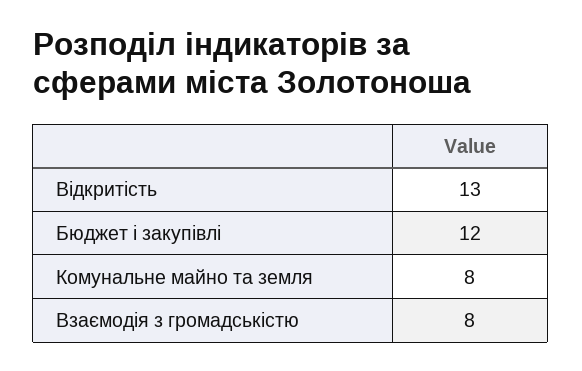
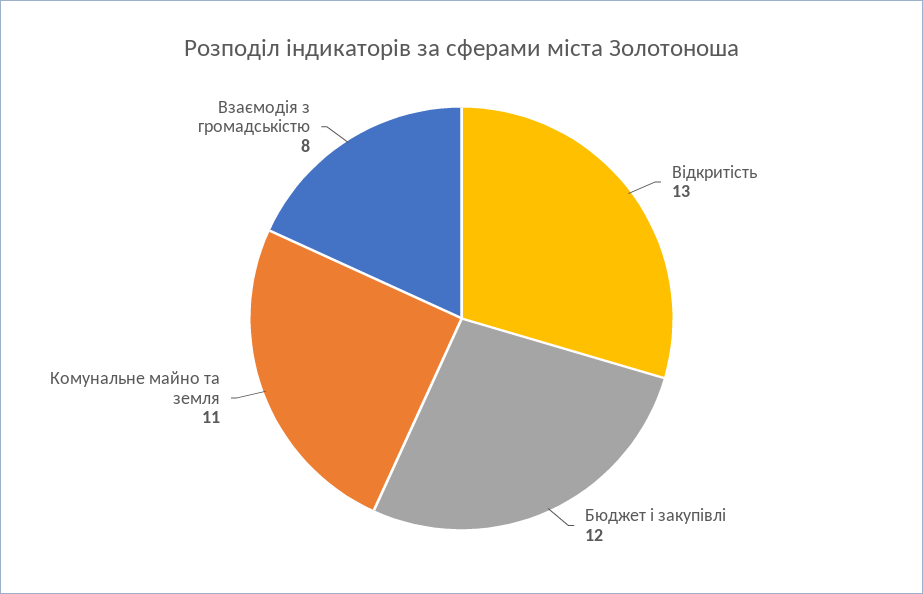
  {
    "Відкритість": 13,
    "Бюджет і закупівлі": 12,
-   "Комунальне майно та земля": 8,
+   "Комунальне майно та земля": 11,
    "Взаємодія з громадськістю": 8
  }

